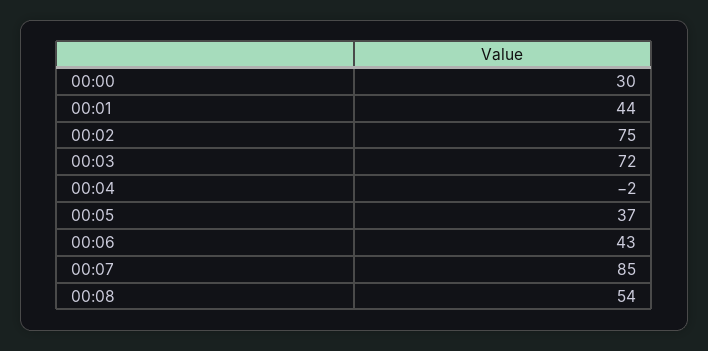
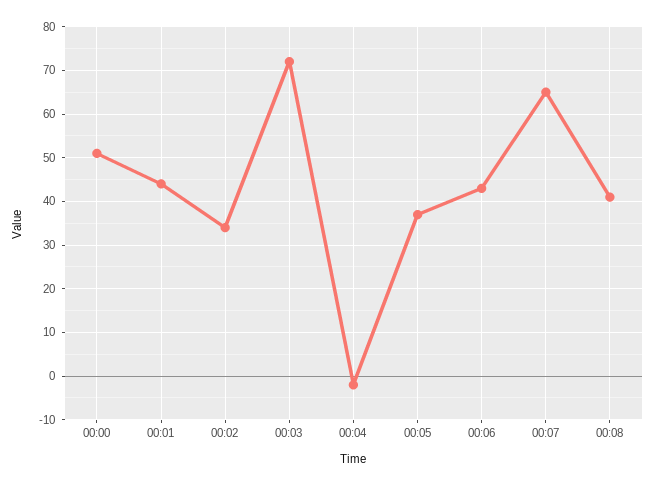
  {
-   "00:00": 30,
+   "00:00": 50,
    "00:01": 44,
-   "00:02": 75,
+   "00:02": 35,
    "00:03": 72,
    "00:04": -2,
    "00:05": 37,
    "00:06": 43,
-   "00:07": 85,
+   "00:07": 65,
-   "00:08": 54
+   "00:08": 40
  }

